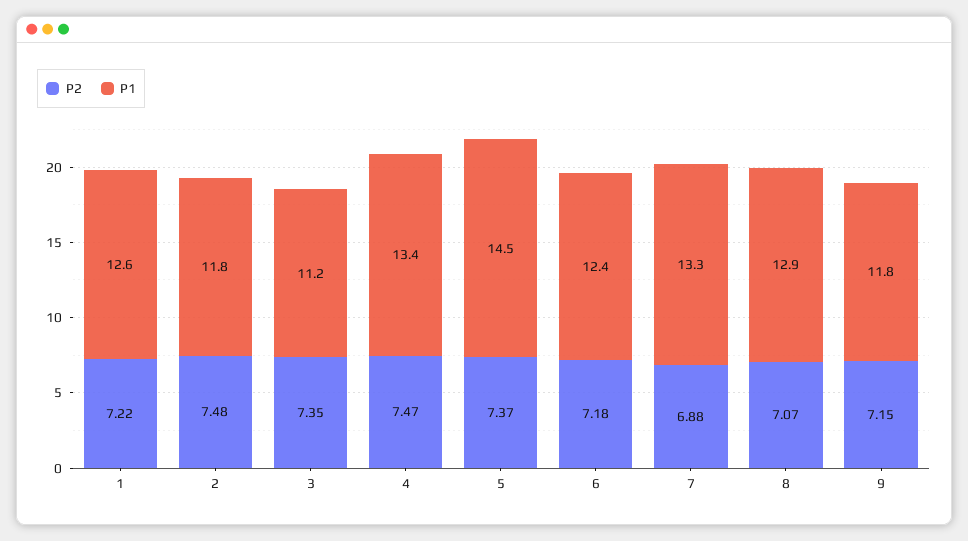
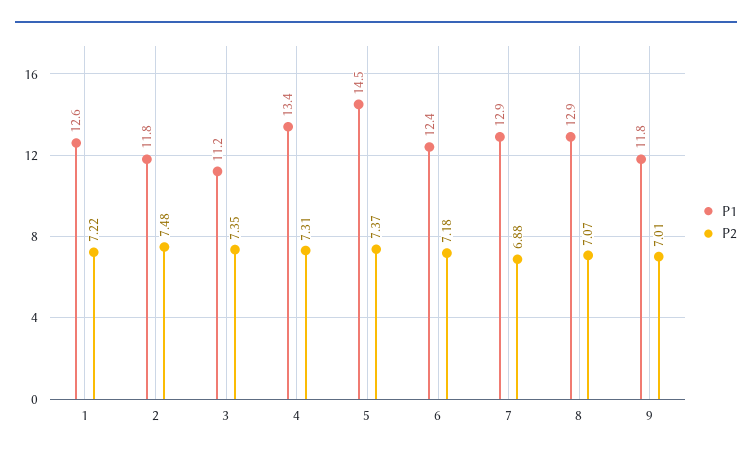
  {
    "P2": {
      "1": 7.22,
      "2": 7.48,
      "3": 7.35,
-     "4": 7.47,
+     "4": 7.31,
      "5": 7.37,
      "6": 7.18,
      "7": 6.88,
      "8": 7.07,
-     "9": 7.15
+     "9": 7.01
    },
    "P1": {
      "1": 12.6,
      "2": 11.8,
      "3": 11.2,
      "4": 13.4,
      "5": 14.5,
      "6": 12.4,
-     "7": 13.3,
+     "7": 12.9,
      "8": 12.9,
      "9": 11.8
    }
  }

